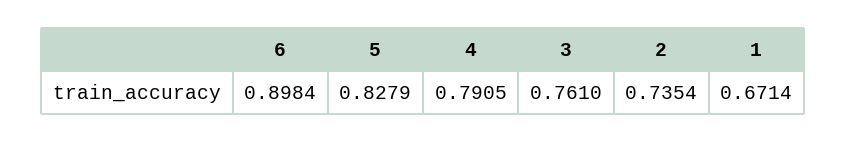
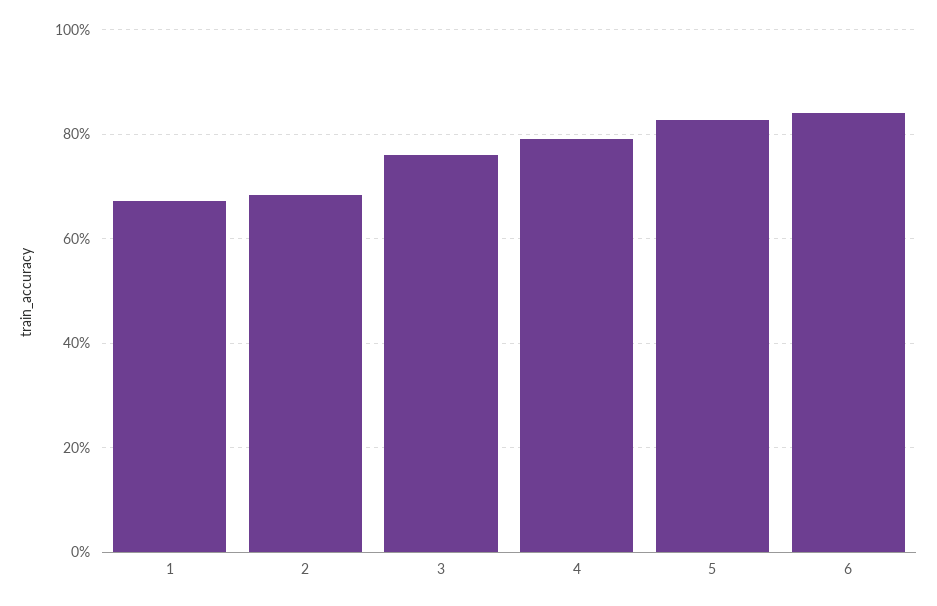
  {
-   "6": 0.8984,
+   "6": 0.84,
    "5": 0.8279,
    "4": 0.7905,
    "3": 0.761,
-   "2": 0.7354,
+   "2": 0.68,
    "1": 0.6714
  }

